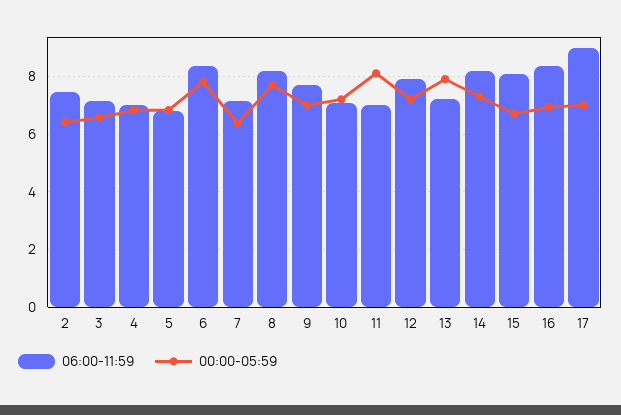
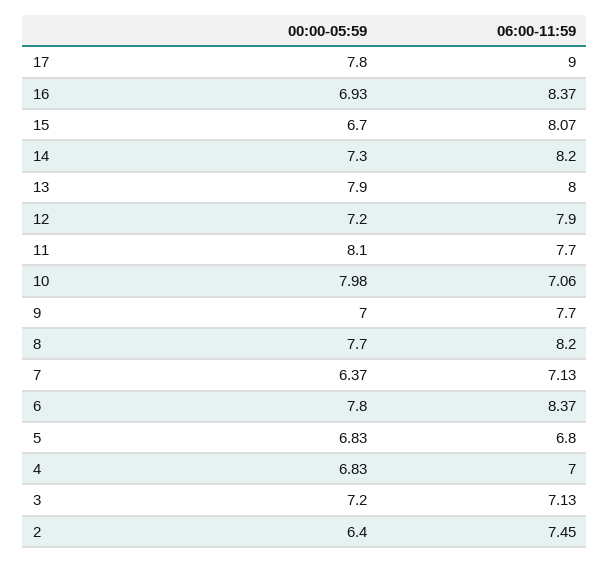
  {
    "06:00-11:59": {
      "2": 7.45,
      "3": 7.13,
      "4": 7,
      "5": 6.8,
      "6": 8.37,
      "7": 7.13,
      "8": 8.2,
      "9": 7.7,
      "10": 7.06,
-     "11": 7,
+     "11": 7.7,
      "12": 7.9,
-     "13": 7.25,
+     "13": 8,
      "14": 8.2,
      "15": 8.07,
      "16": 8.37,
      "17": 9
    },
    "00:00-05:59": {
      "2": 6.4,
-     "3": 6.5,
+     "3": 7.2,
      "4": 6.83,
      "5": 6.83,
      "6": 7.8,
      "7": 6.37,
      "8": 7.7,
      "9": 7,
-     "10": 7.25,
+     "10": 7.98,
      "11": 8.1,
      "12": 7.2,
      "13": 7.9,
      "14": 7.3,
      "15": 6.7,
      "16": 6.93,
-     "17": 7
+     "17": 7.8
    }
  }

